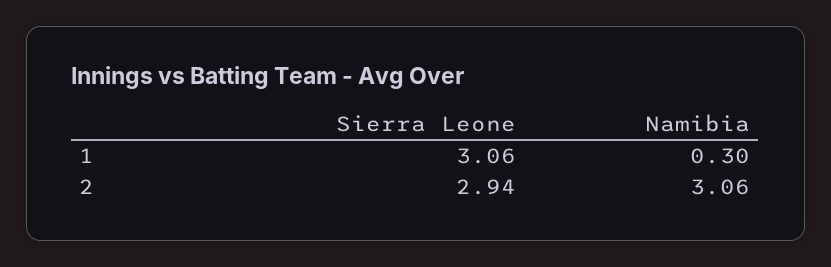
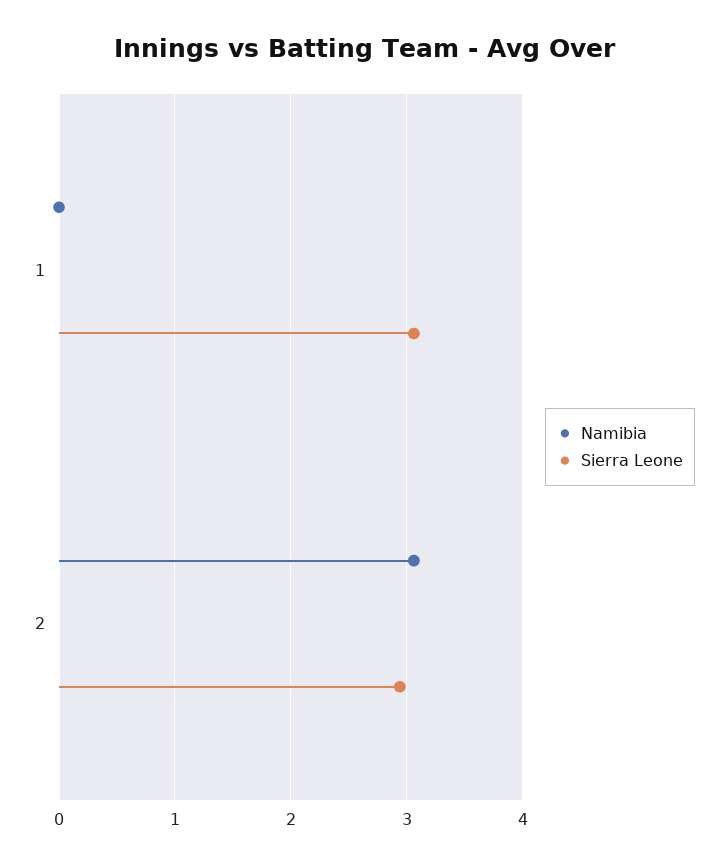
  {
    "Sierra Leone": {
      "1": 3.06,
      "2": 2.94
    },
    "Namibia": {
-     "1": 0.3,
+     "1": 0,
      "2": 3.06
    }
  }

